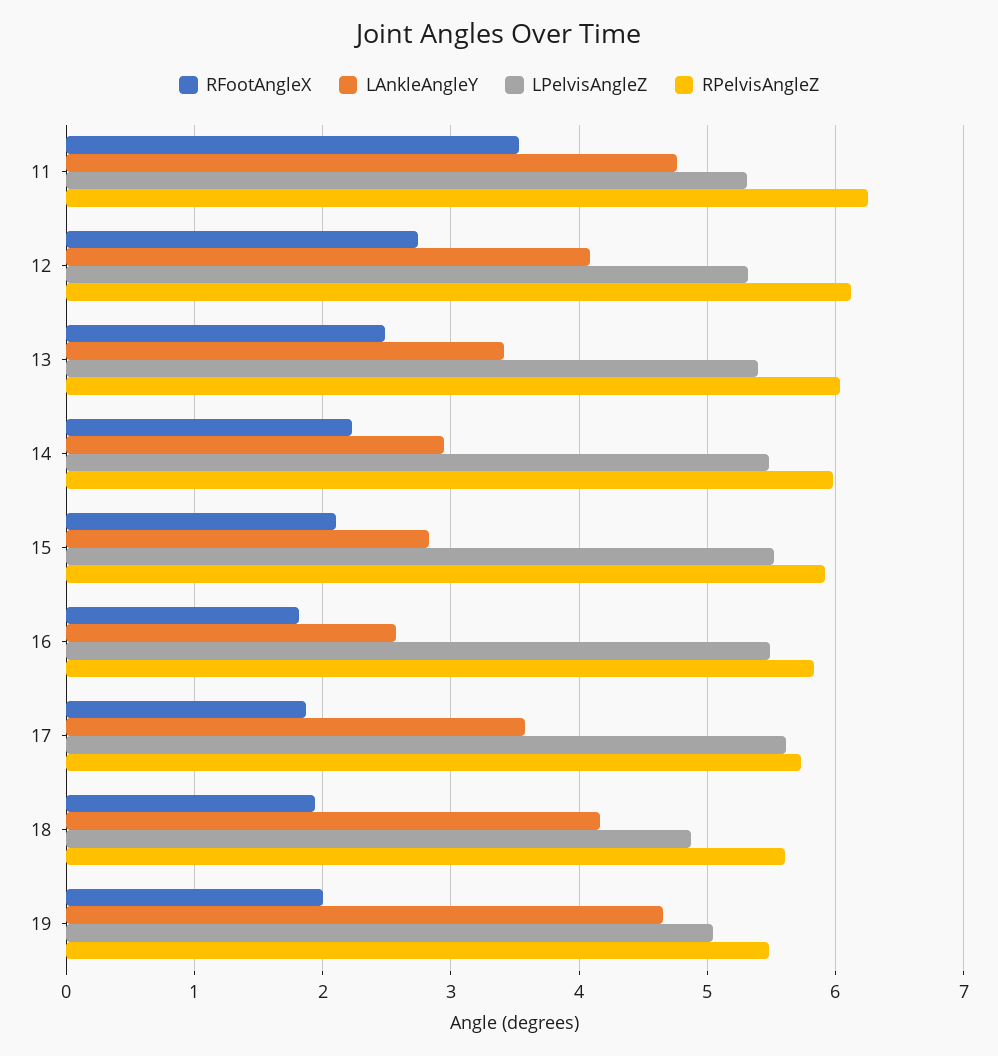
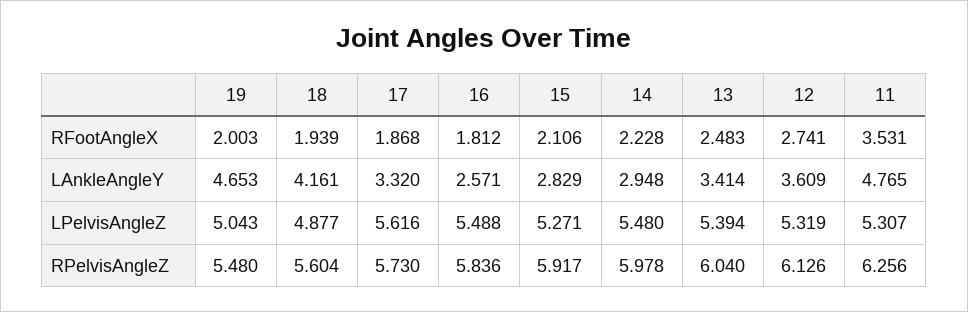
  {
    "RFootAngleX": {
      "11": 3.531,
      "12": 2.741,
      "13": 2.483,
      "14": 2.228,
      "15": 2.106,
      "16": 1.812,
      "17": 1.868,
      "18": 1.939,
      "19": 2.003
    },
    "LAnkleAngleY": {
      "11": 4.765,
-     "12": 4.1,
+     "12": 3.609,
      "13": 3.414,
      "14": 2.948,
      "15": 2.829,
      "16": 2.571,
-     "17": 3.6,
+     "17": 3.32,
      "18": 4.161,
      "19": 4.653
    },
    "LPelvisAngleZ": {
      "11": 5.307,
      "12": 5.319,
      "13": 5.394,
      "14": 5.48,
-     "15": 5.5,
+     "15": 5.271,
      "16": 5.488,
      "17": 5.616,
      "18": 4.877,
      "19": 5.043
    },
    "RPelvisAngleZ": {
      "11": 6.256,
      "12": 6.126,
      "13": 6.04,
      "14": 5.978,
      "15": 5.917,
      "16": 5.836,
      "17": 5.73,
      "18": 5.604,
      "19": 5.48
    }
  }

